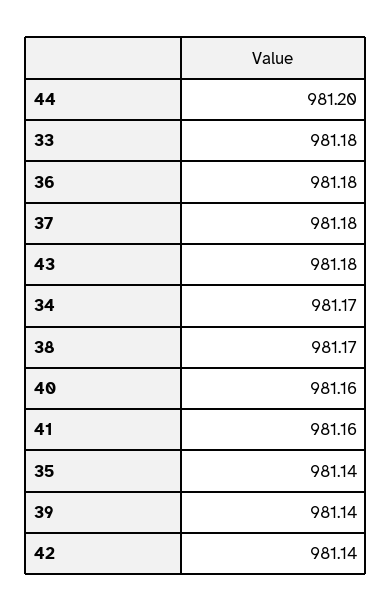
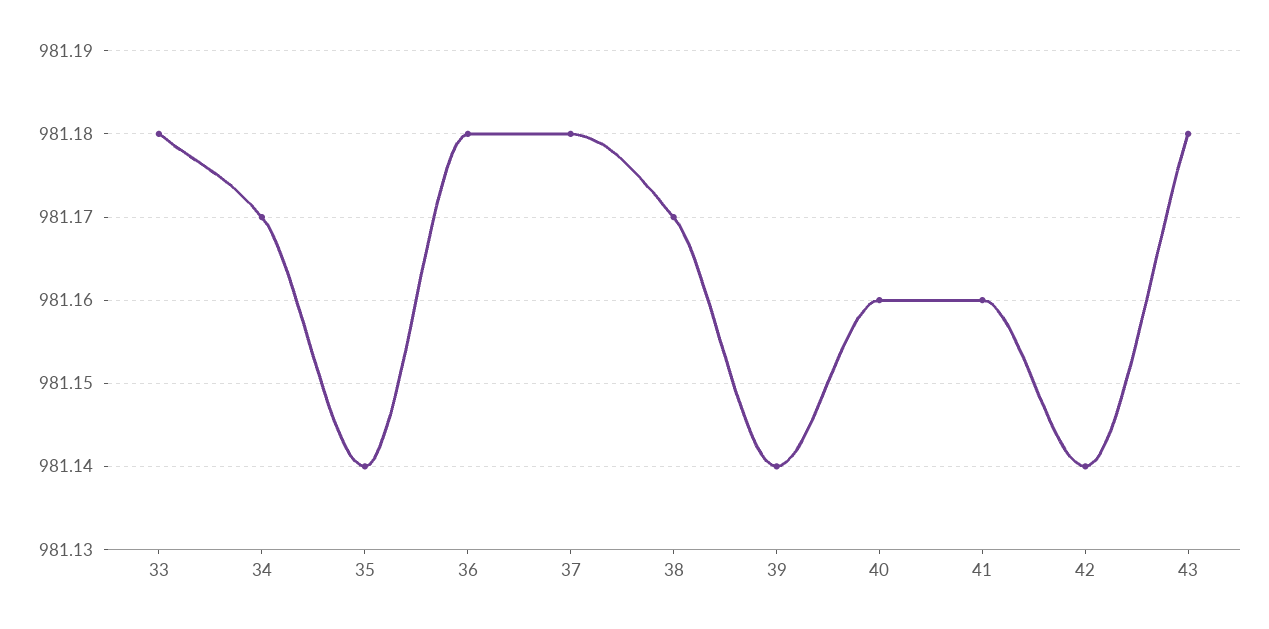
  {
-   "44": 981.2,
    "33": 981.18,
    "36": 981.18,
    "37": 981.18,
    "43": 981.18,
    "34": 981.17,
    "38": 981.17,
    "40": 981.16,
    "41": 981.16,
    "35": 981.14,
    "39": 981.14,
    "42": 981.14
  }

